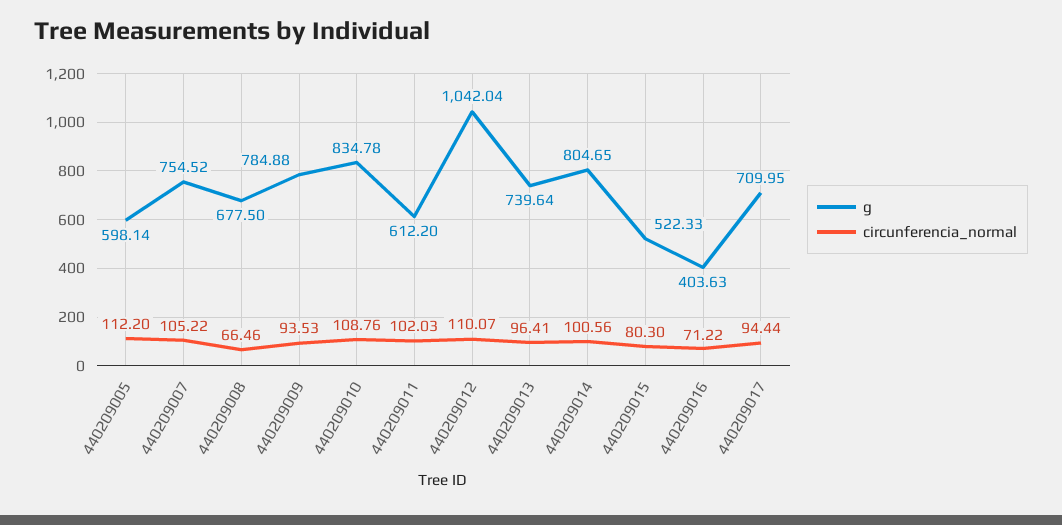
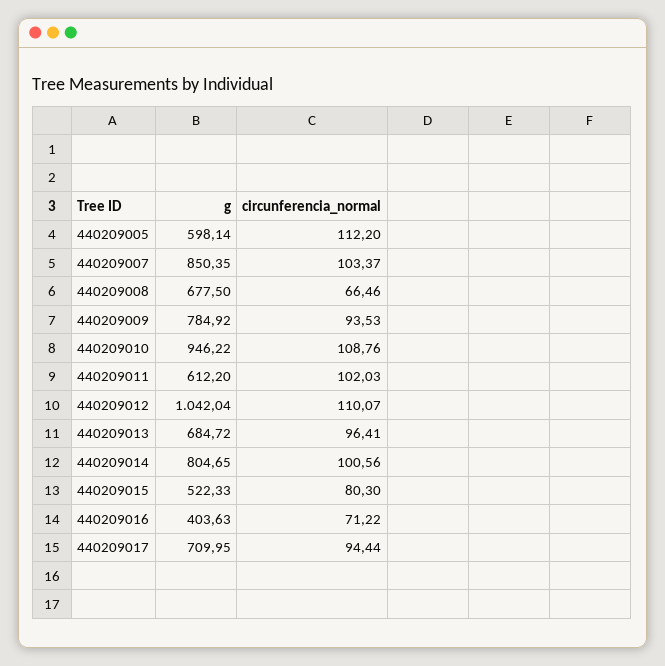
  {
    "g": {
      "440209005": 598.14,
-     "440209007": 754.52,
+     "440209007": 850.35,
      "440209008": 677.5,
-     "440209009": 784.88,
+     "440209009": 784.92,
-     "440209010": 834.78,
+     "440209010": 946.22,
      "440209011": 612.2,
      "440209012": 1042.04,
-     "440209013": 739.64,
+     "440209013": 684.72,
      "440209014": 804.65,
      "440209015": 522.33,
      "440209016": 403.63,
      "440209017": 709.95
    },
    "circunferencia_normal": {
      "440209005": 112.2,
-     "440209007": 105.22,
+     "440209007": 103.37,
      "440209008": 66.46,
      "440209009": 93.53,
      "440209010": 108.76,
      "440209011": 102.03,
      "440209012": 110.07,
      "440209013": 96.41,
      "440209014": 100.56,
      "440209015": 80.3,
      "440209016": 71.22,
      "440209017": 94.44
    }
  }

